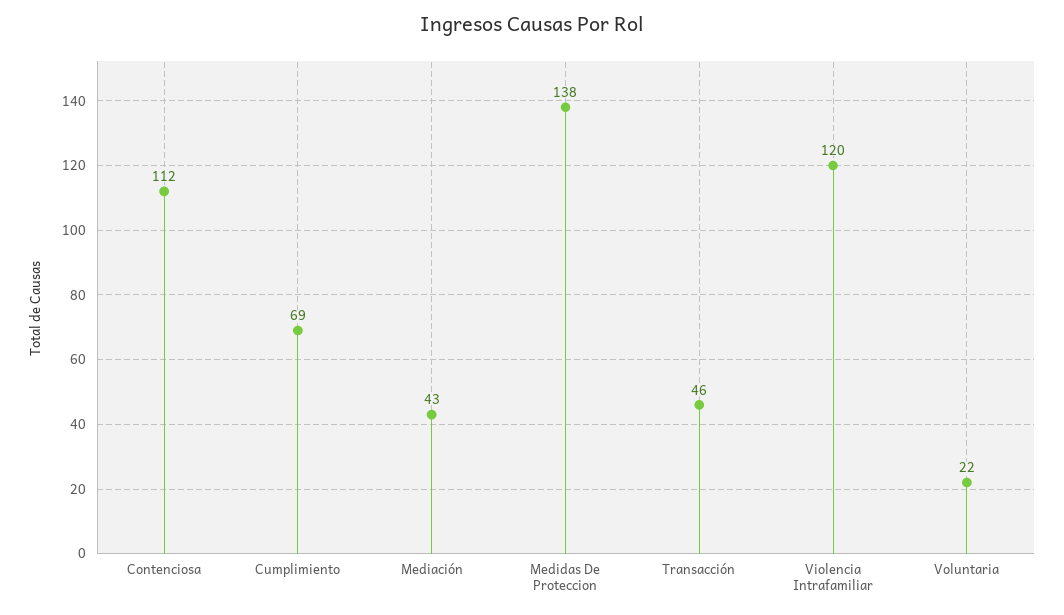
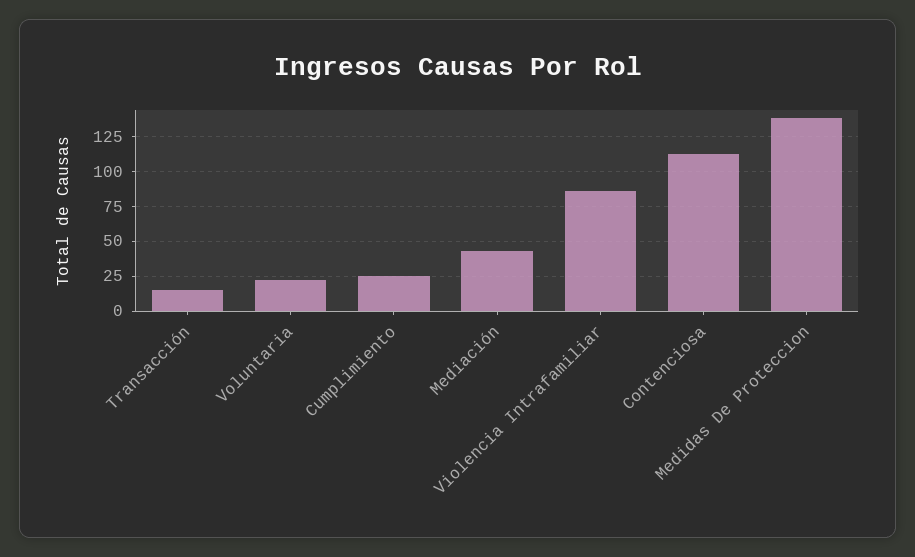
  {
    "Contenciosa": 112,
-   "Cumplimiento": 69,
+   "Cumplimiento": 25,
    "Mediación": 43,
    "Medidas De Proteccion": 138,
-   "Transacción": 46,
+   "Transacción": 15,
-   "Violencia Intrafamiliar": 120,
+   "Violencia Intrafamiliar": 85,
    "Voluntaria": 22
  }

